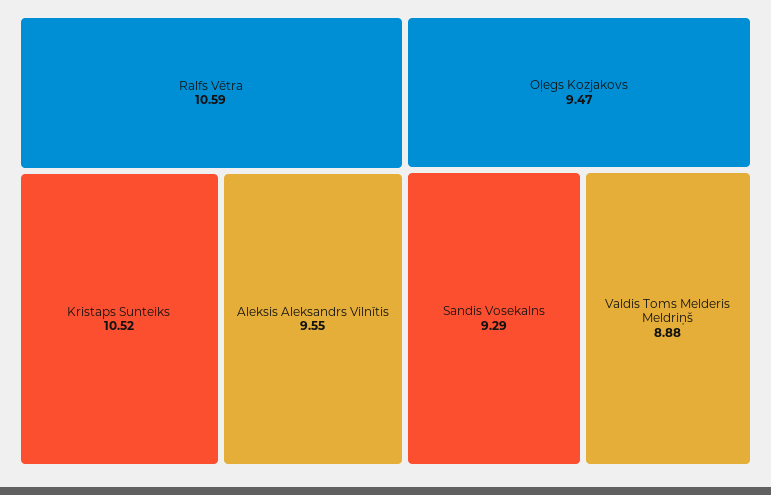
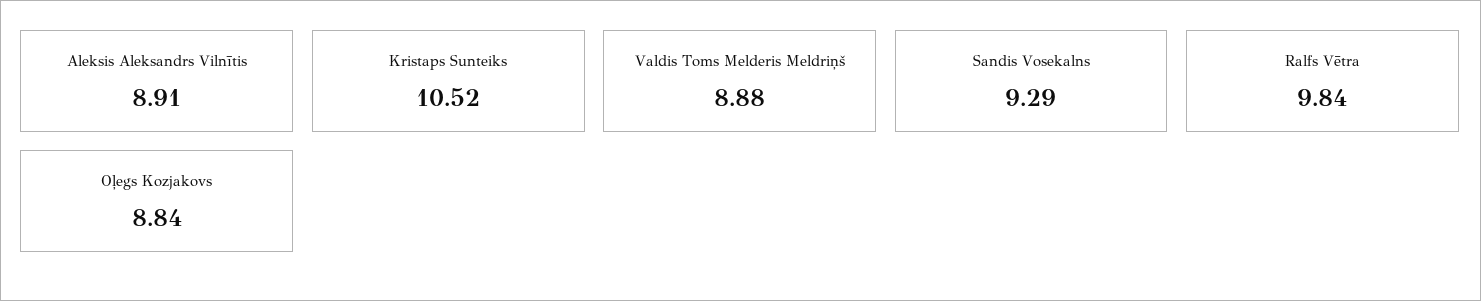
  {
-   "Ralfs Vētra": 10.59,
+   "Ralfs Vētra": 9.84,
    "Kristaps Sunteiks": 10.52,
-   "Aleksis Aleksandrs Vilnītis": 9.55,
+   "Aleksis Aleksandrs Vilnītis": 8.91,
-   "Oļegs Kozjakovs": 9.47,
+   "Oļegs Kozjakovs": 8.84,
    "Sandis Vosekalns": 9.29,
    "Valdis Toms Melderis Meldriņš": 8.88
  }

